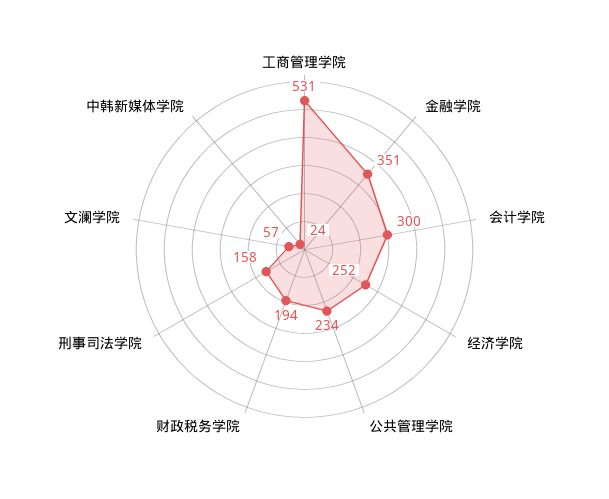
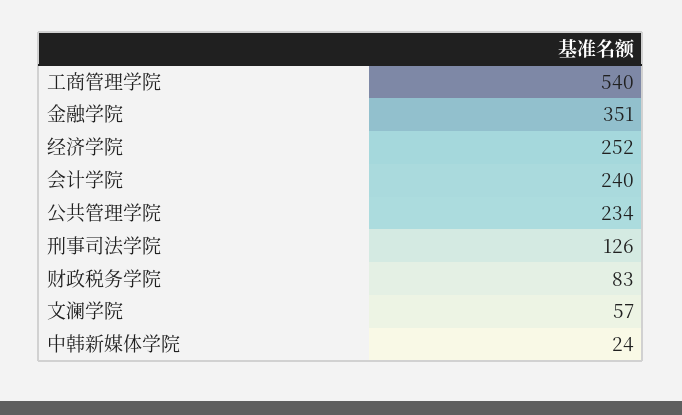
  {
-   "工商管理学院": 531,
+   "工商管理学院": 540,
    "金融学院": 351,
-   "会计学院": 300,
+   "会计学院": 240,
    "经济学院": 252,
    "公共管理学院": 234,
-   "财政税务学院": 194,
+   "财政税务学院": 83,
-   "刑事司法学院": 158,
+   "刑事司法学院": 126,
    "文澜学院": 57,
    "中韩新媒体学院": 24
  }

